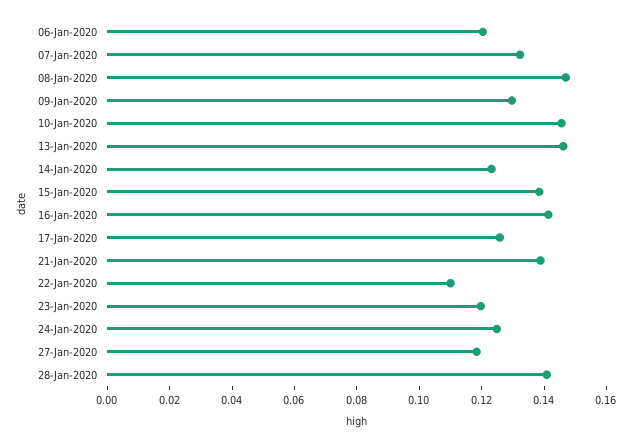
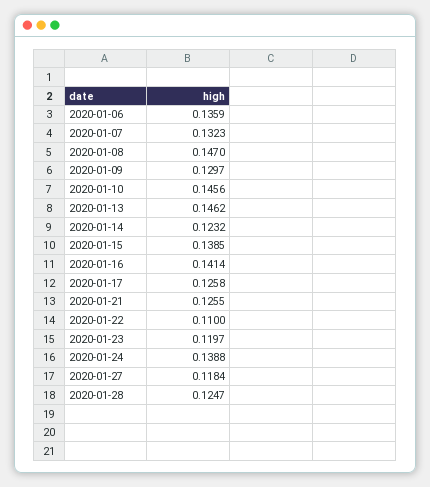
  {
-   "06-Jan-2020": 0.12,
+   "06-Jan-2020": 0.1359,
    "07-Jan-2020": 0.1323,
    "08-Jan-2020": 0.147,
    "09-Jan-2020": 0.1297,
    "10-Jan-2020": 0.1456,
    "13-Jan-2020": 0.1462,
    "14-Jan-2020": 0.1232,
    "15-Jan-2020": 0.1385,
    "16-Jan-2020": 0.1414,
    "17-Jan-2020": 0.1258,
-   "21-Jan-2020": 0.14,
+   "21-Jan-2020": 0.1255,
    "22-Jan-2020": 0.11,
    "23-Jan-2020": 0.1197,
-   "24-Jan-2020": 0.125,
+   "24-Jan-2020": 0.1388,
    "27-Jan-2020": 0.1184,
-   "28-Jan-2020": 0.14
+   "28-Jan-2020": 0.1247
  }

